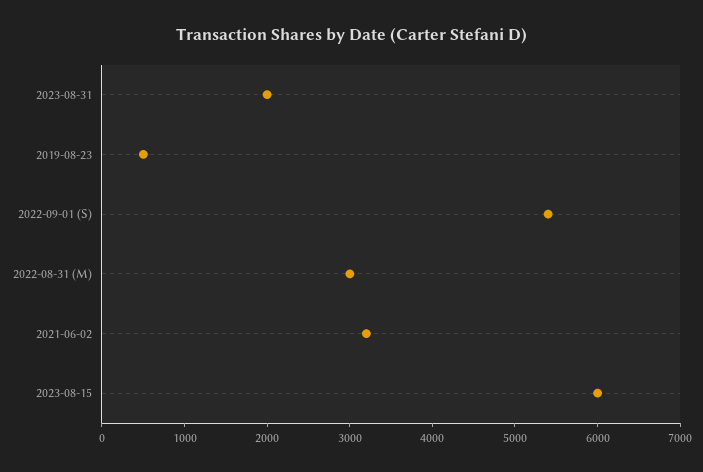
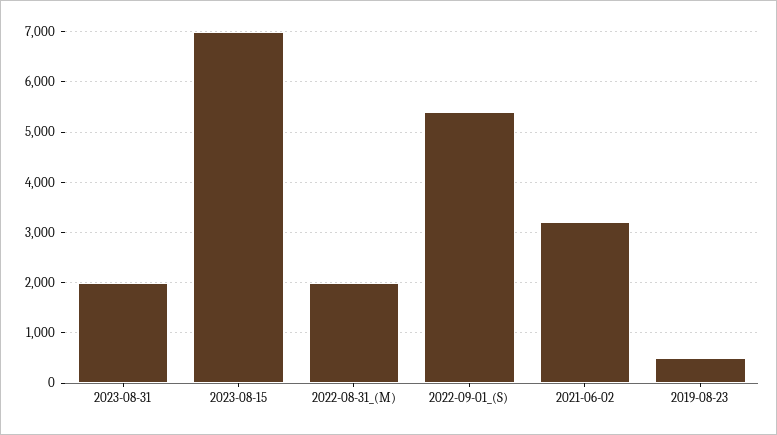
  {
    "2023-08-31": 2000,
    "2019-08-23": 600,
    "2022-09-01 (S)": 5400,
-   "2022-08-31 (M)": 3000,
+   "2022-08-31 (M)": 2000,
    "2021-06-02": 3200,
-   "2023-08-15": 6000
+   "2023-08-15": 7000
  }

